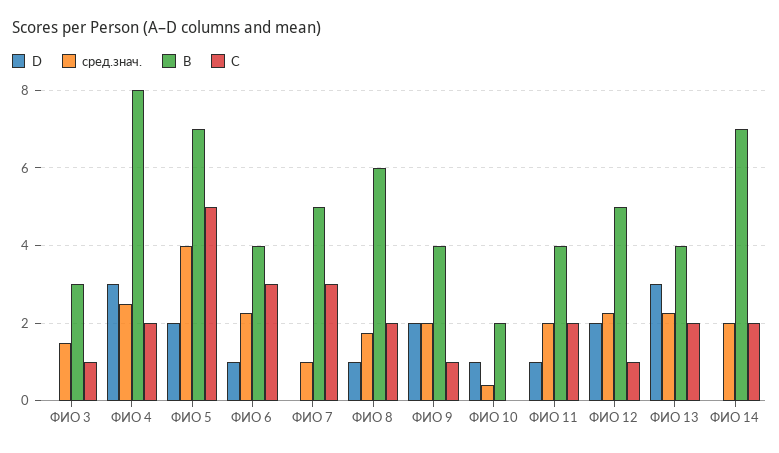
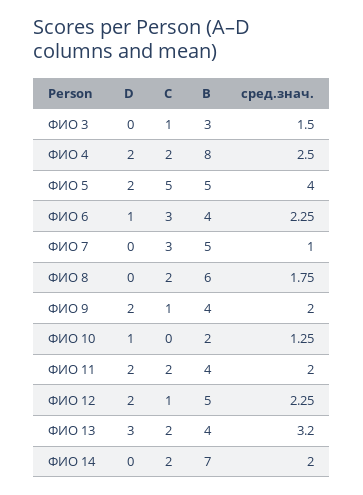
  {
    "D": {
      "ФИО 3": 0,
-     "ФИО 4": 3,
+     "ФИО 4": 2,
      "ФИО 5": 2,
      "ФИО 6": 1,
      "ФИО 7": 0,
-     "ФИО 8": 1,
+     "ФИО 8": 0,
      "ФИО 9": 2,
      "ФИО 10": 1,
-     "ФИО 11": 1,
+     "ФИО 11": 2,
      "ФИО 12": 2,
      "ФИО 13": 3,
      "ФИО 14": 0
    },
    "сред.знач.": {
      "ФИО 3": 1.5,
      "ФИО 4": 2.5,
      "ФИО 5": 4,
      "ФИО 6": 2.25,
      "ФИО 7": 1,
      "ФИО 8": 1.75,
      "ФИО 9": 2,
-     "ФИО 10": 0.4,
+     "ФИО 10": 1.25,
      "ФИО 11": 2,
      "ФИО 12": 2.25,
-     "ФИО 13": 2.2,
+     "ФИО 13": 3.2,
      "ФИО 14": 2
    },
    "B": {
      "ФИО 3": 3,
      "ФИО 4": 8,
-     "ФИО 5": 7,
+     "ФИО 5": 5,
      "ФИО 6": 4,
      "ФИО 7": 5,
      "ФИО 8": 6,
      "ФИО 9": 4,
      "ФИО 10": 2,
      "ФИО 11": 4,
      "ФИО 12": 5,
      "ФИО 13": 4,
      "ФИО 14": 7
    },
    "C": {
      "ФИО 3": 1,
      "ФИО 4": 2,
      "ФИО 5": 5,
      "ФИО 6": 3,
      "ФИО 7": 3,
      "ФИО 8": 2,
      "ФИО 9": 1,
      "ФИО 10": 0,
      "ФИО 11": 2,
      "ФИО 12": 1,
      "ФИО 13": 2,
      "ФИО 14": 2
    }
  }

